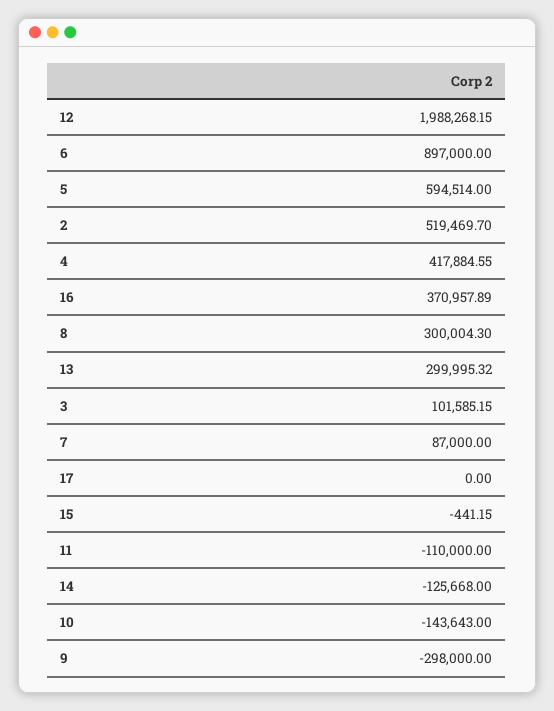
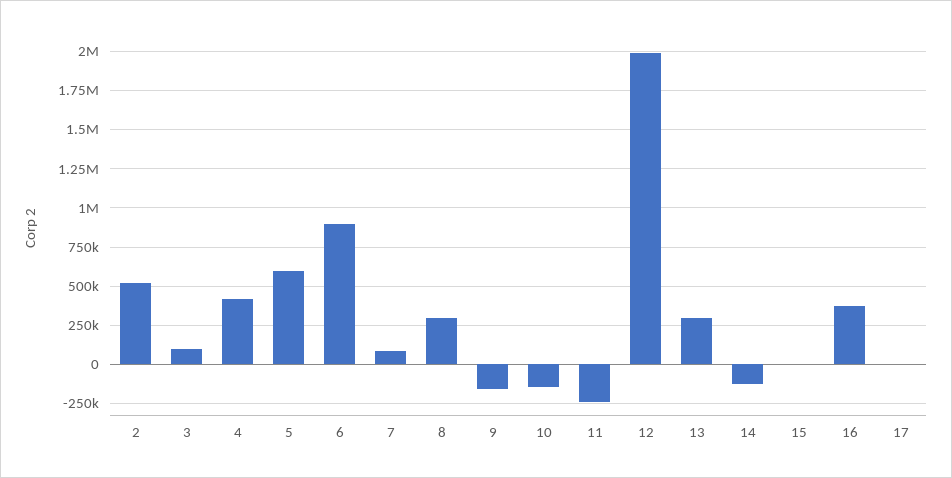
  {
    "12": 1988268.15,
    "6": 897000,
    "5": 594514,
    "2": 519469.7,
    "4": 417884.55,
    "16": 370957.89,
    "8": 300004.3,
    "13": 299995.32,
    "3": 101585.15,
    "7": 87000,
    "17": 0,
    "15": -441.15,
-   "11": -110000,
+   "11": -250000,
    "14": -125668,
    "10": -143643,
-   "9": -298000
+   "9": -150000
  }

